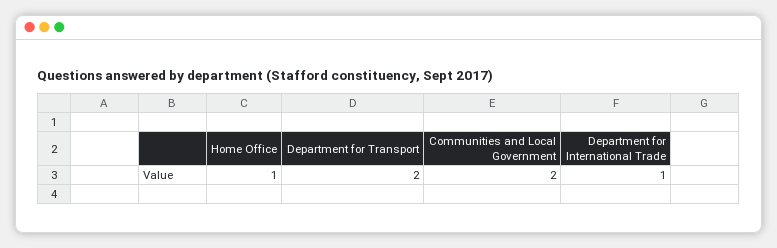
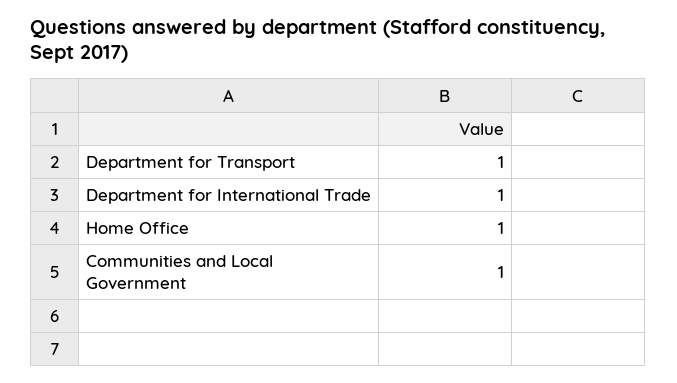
  {
    "Home Office": 1,
-   "Department for Transport": 2,
+   "Department for Transport": 1,
-   "Communities and Local Government": 2,
+   "Communities and Local Government": 1,
    "Department for International Trade": 1
  }

